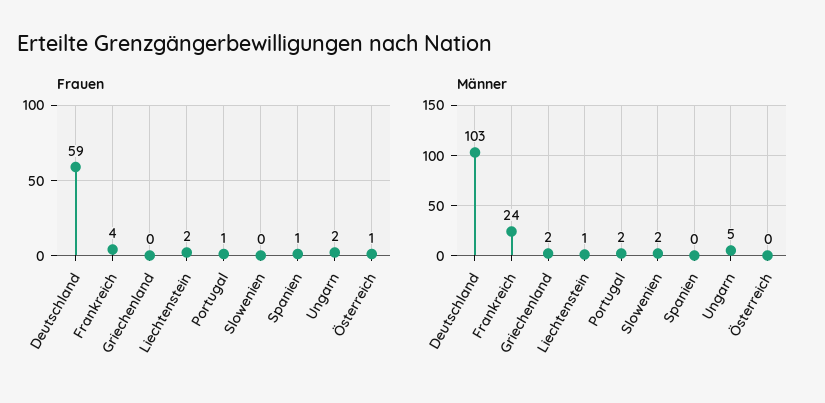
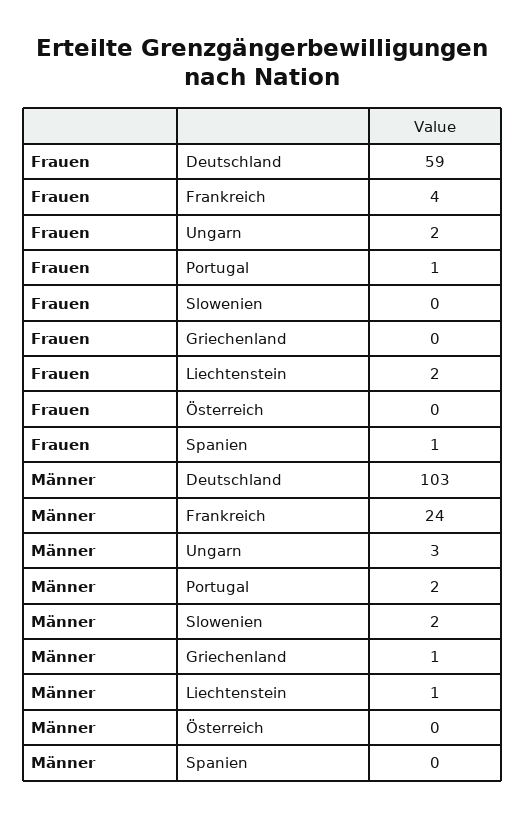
  {
    "Frauen": {
      "Deutschland": 59,
      "Frankreich": 4,
      "Griechenland": 0,
      "Liechtenstein": 2,
      "Portugal": 1,
      "Slowenien": 0,
      "Spanien": 1,
      "Ungarn": 2,
-     "Österreich": 1
+     "Österreich": 0
    },
    "Männer": {
      "Deutschland": 103,
      "Frankreich": 24,
-     "Griechenland": 2,
+     "Griechenland": 1,
      "Liechtenstein": 1,
      "Portugal": 2,
      "Slowenien": 2,
      "Spanien": 0,
-     "Ungarn": 5,
+     "Ungarn": 3,
      "Österreich": 0
    }
  }

